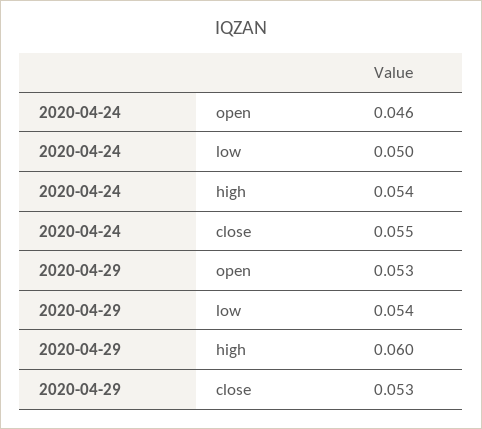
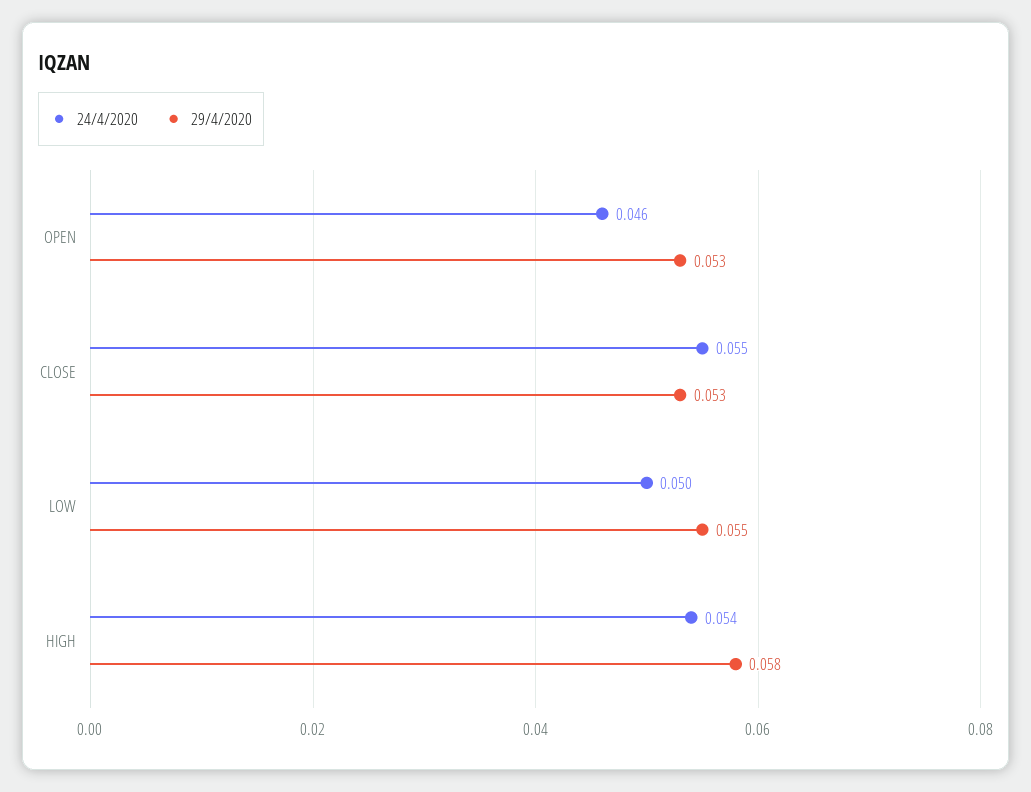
  {
    "2020-04-24": {
      "open": 0.046,
      "low": 0.05,
      "high": 0.054,
      "close": 0.055
    },
    "2020-04-29": {
      "open": 0.053,
-     "low": 0.054,
+     "low": 0.055,
-     "high": 0.06,
+     "high": 0.058,
      "close": 0.053
    }
  }

